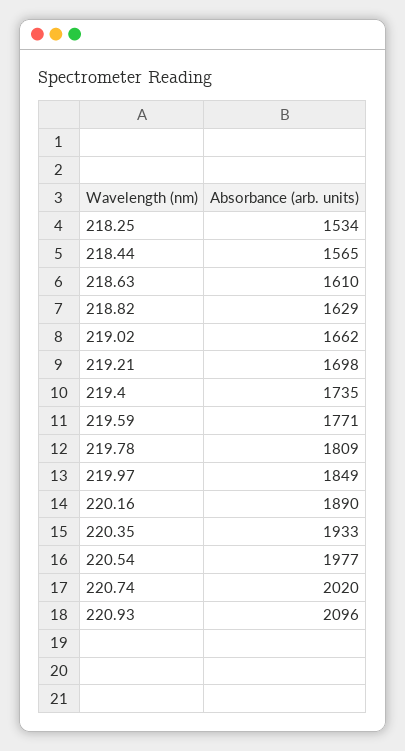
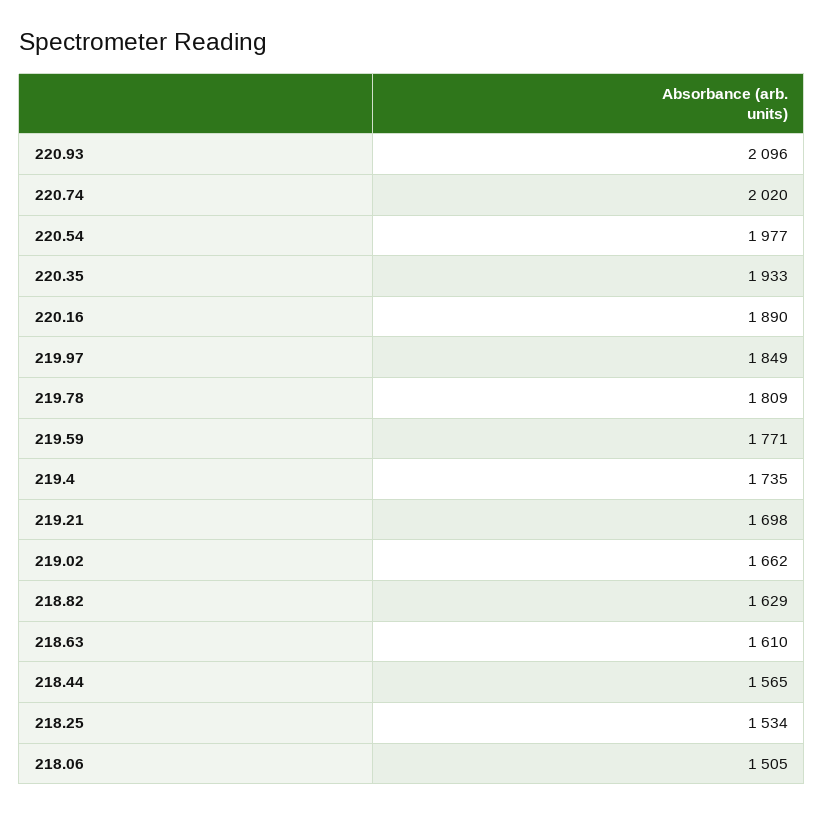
  {
    "218.25": 1534,
    "218.44": 1565,
    "218.63": 1610,
    "218.82": 1629,
    "219.02": 1662,
    "219.21": 1698,
    "219.4": 1735,
    "219.59": 1771,
    "219.78": 1809,
    "219.97": 1849,
    "220.16": 1890,
    "220.35": 1933,
    "220.54": 1977,
    "220.74": 2020,
-   "220.93": 2096
+   "220.93": 2096,
+   "218.06": 1505
  }

